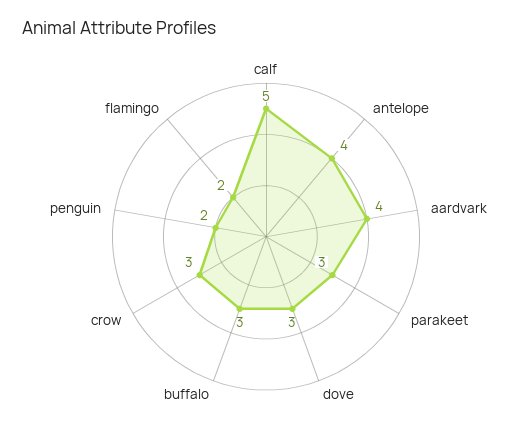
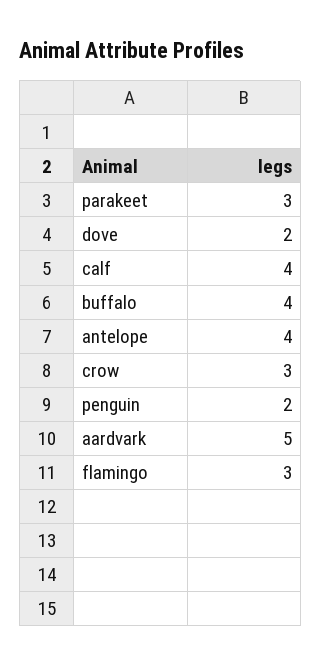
  {
-   "calf": 5,
+   "calf": 4,
    "antelope": 4,
-   "aardvark": 4,
+   "aardvark": 5,
    "parakeet": 3,
-   "dove": 3,
+   "dove": 2,
-   "buffalo": 3,
+   "buffalo": 4,
    "crow": 3,
    "penguin": 2,
-   "flamingo": 2
+   "flamingo": 3
  }

